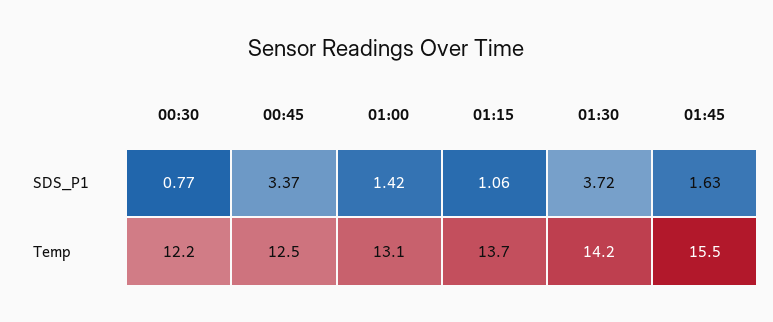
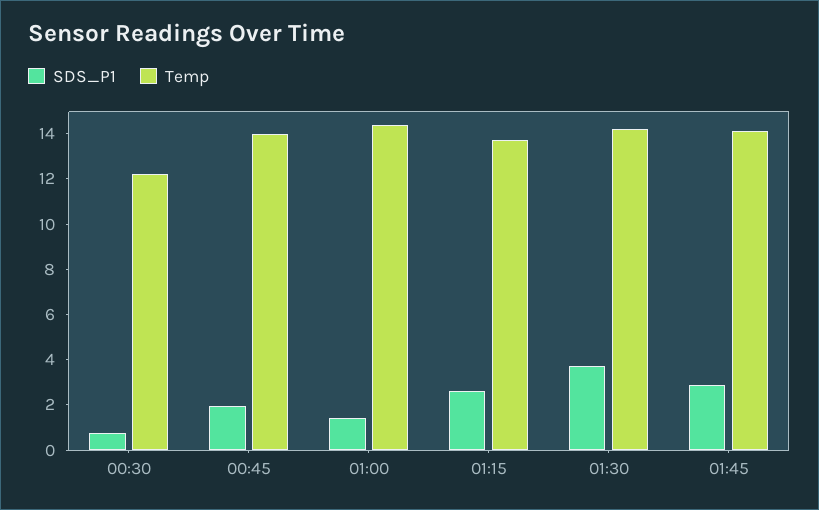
  {
    "SDS_P1": {
      "00:30": 0.77,
-     "00:45": 3.37,
+     "00:45": 2,
      "01:00": 1.42,
-     "01:15": 1.06,
+     "01:15": 2.5,
      "01:30": 3.72,
-     "01:45": 1.63
+     "01:45": 3
    },
    "Temp": {
      "00:30": 12.2,
-     "00:45": 12.5,
+     "00:45": 14,
-     "01:00": 13.1,
+     "01:00": 14.5,
      "01:15": 13.7,
      "01:30": 14.2,
-     "01:45": 15.5
+     "01:45": 14
    }
  }

